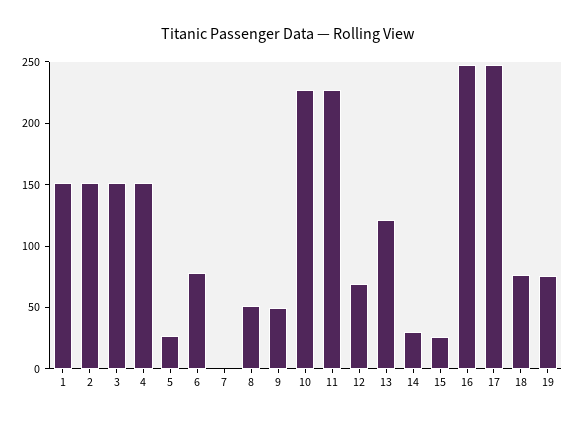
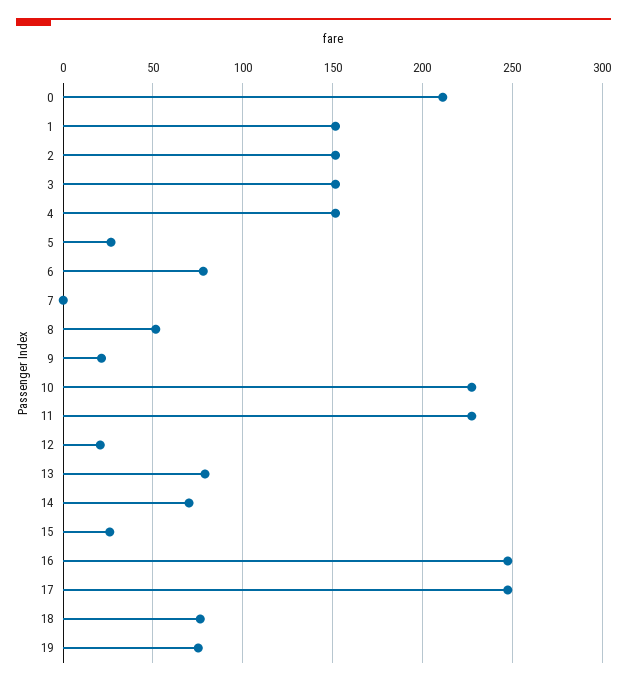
  {
    "1": 150,
    "2": 150,
    "3": 150,
    "4": 150,
    "5": 25,
    "6": 80,
    "7": 0,
    "8": 50,
-   "9": 50,
+   "9": 20,
    "10": 230,
    "11": 230,
-   "12": 70,
+   "12": 20,
-   "13": 120,
+   "13": 80,
-   "14": 30,
+   "14": 70,
    "15": 25,
    "16": 250,
    "17": 250,
    "18": 75,
-   "19": 75
+   "19": 75,
+   "0": 210
  }

